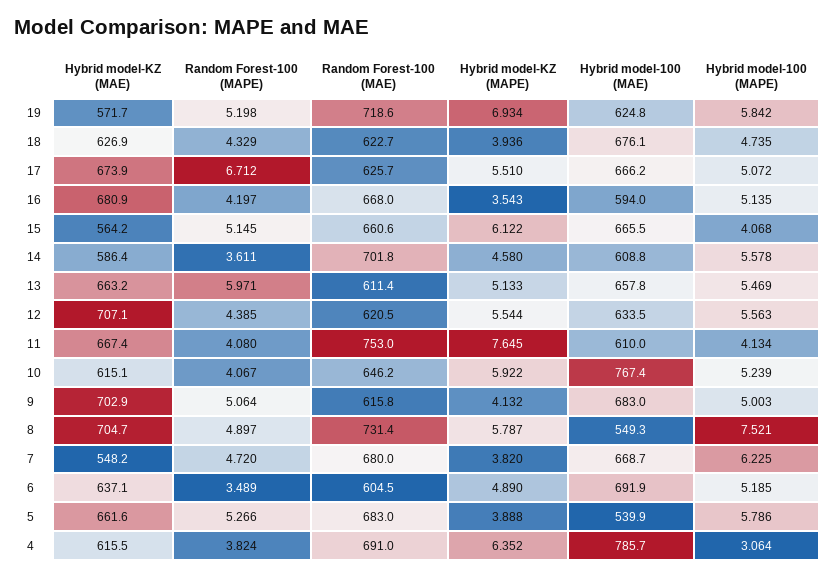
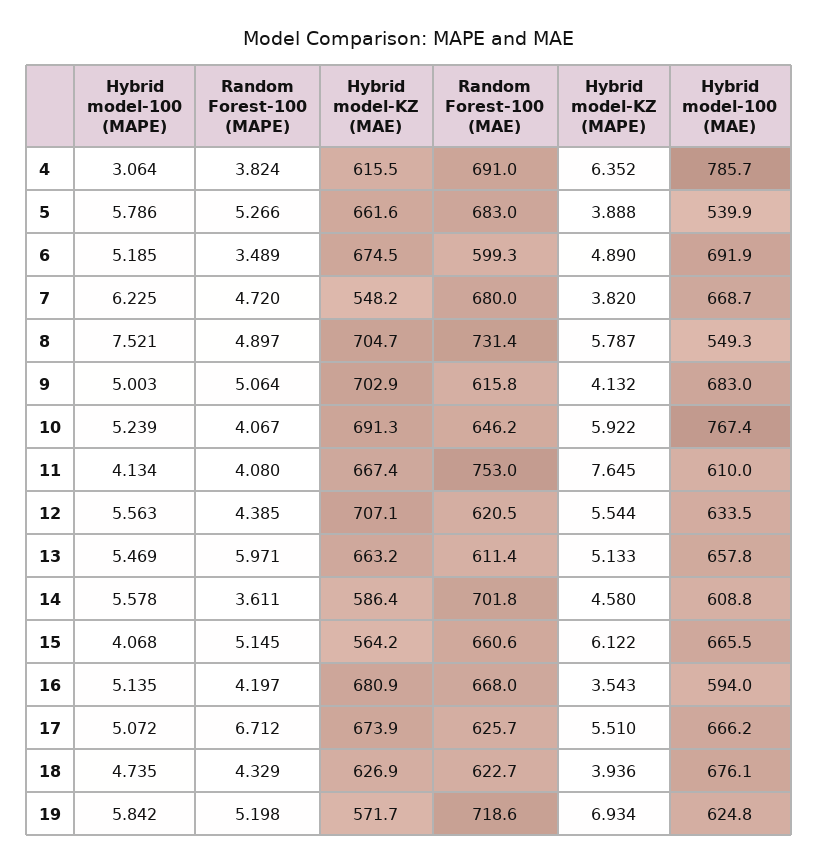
  {
    "Hybrid model-KZ (MAE)": {
      "19": 571.7,
      "18": 626.9,
      "17": 673.9,
      "16": 680.9,
      "15": 564.2,
      "14": 586.4,
      "13": 663.2,
      "12": 707.1,
      "11": 667.4,
-     "10": 615.1,
+     "10": 691.3,
      "9": 702.9,
      "8": 704.7,
      "7": 548.2,
-     "6": 637.1,
+     "6": 674.5,
      "5": 661.6,
      "4": 615.5
    },
    "Random Forest-100 (MAPE)": {
      "19": 5.198,
      "18": 4.329,
      "17": 6.712,
      "16": 4.197,
      "15": 5.145,
      "14": 3.611,
      "13": 5.971,
      "12": 4.385,
      "11": 4.08,
      "10": 4.067,
      "9": 5.064,
      "8": 4.897,
      "7": 4.72,
      "6": 3.489,
      "5": 5.266,
      "4": 3.824
    },
    "Random Forest-100 (MAE)": {
      "19": 718.6,
      "18": 622.7,
      "17": 625.7,
      "16": 668,
      "15": 660.6,
      "14": 701.8,
      "13": 611.4,
      "12": 620.5,
      "11": 753,
      "10": 646.2,
      "9": 615.8,
      "8": 731.4,
      "7": 680,
-     "6": 604.5,
+     "6": 599.3,
      "5": 683,
      "4": 691
    },
    "Hybrid model-KZ (MAPE)": {
      "19": 6.934,
      "18": 3.936,
      "17": 5.51,
      "16": 3.543,
      "15": 6.122,
      "14": 4.58,
      "13": 5.133,
      "12": 5.544,
      "11": 7.645,
      "10": 5.922,
      "9": 4.132,
      "8": 5.787,
      "7": 3.82,
      "6": 4.89,
      "5": 3.888,
      "4": 6.352
    },
    "Hybrid model-100 (MAE)": {
      "19": 624.8,
      "18": 676.1,
      "17": 666.2,
      "16": 594,
      "15": 665.5,
      "14": 608.8,
      "13": 657.8,
      "12": 633.5,
      "11": 610,
      "10": 767.4,
      "9": 683,
      "8": 549.3,
      "7": 668.7,
      "6": 691.9,
      "5": 539.9,
      "4": 785.7
    },
    "Hybrid model-100 (MAPE)": {
      "19": 5.842,
      "18": 4.735,
      "17": 5.072,
      "16": 5.135,
      "15": 4.068,
      "14": 5.578,
      "13": 5.469,
      "12": 5.563,
      "11": 4.134,
      "10": 5.239,
      "9": 5.003,
      "8": 7.521,
      "7": 6.225,
      "6": 5.185,
      "5": 5.786,
      "4": 3.064
    }
  }

